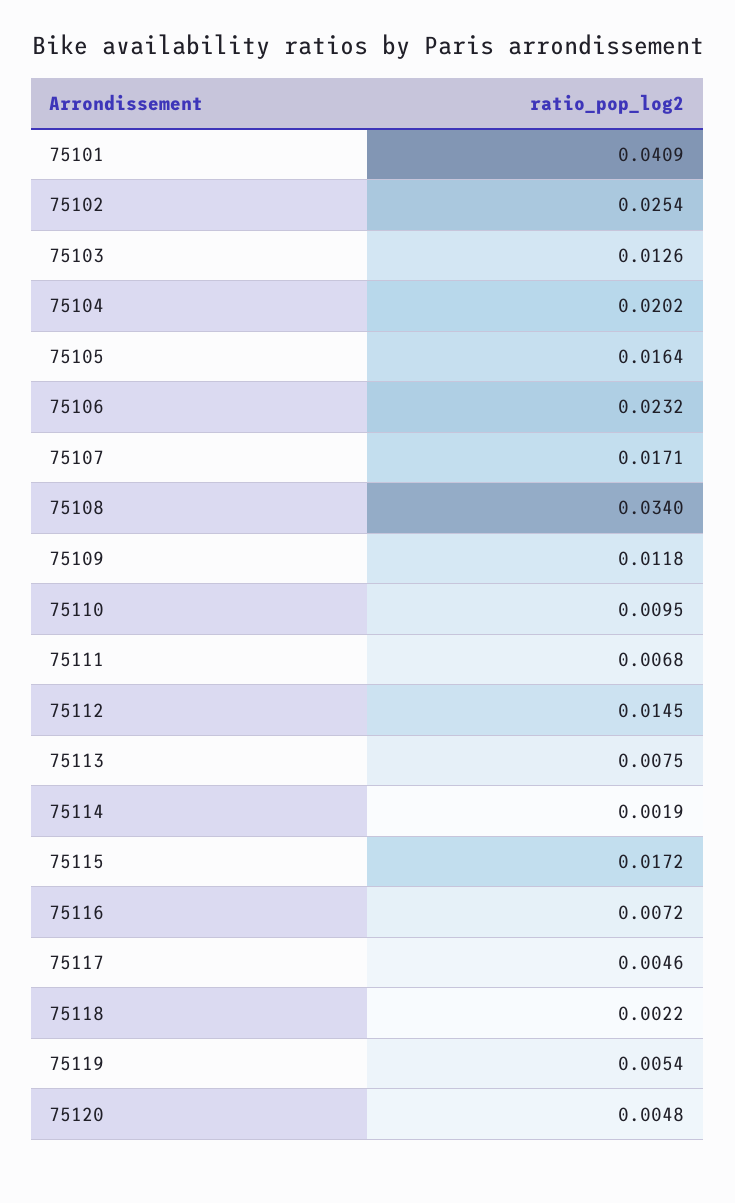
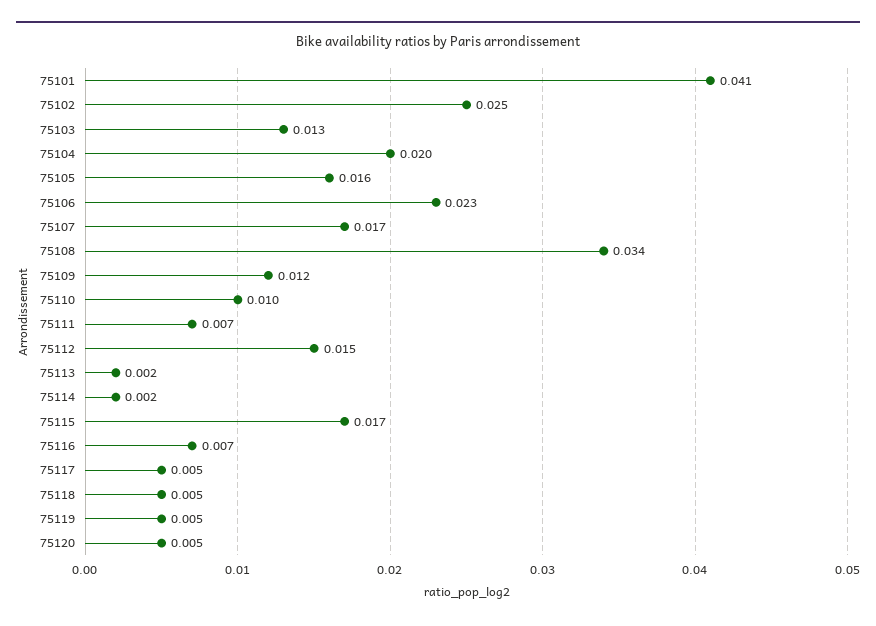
  {
    "75101": 0.0409,
    "75102": 0.0254,
    "75103": 0.0126,
    "75104": 0.0202,
    "75105": 0.0164,
    "75106": 0.0232,
    "75107": 0.0171,
    "75108": 0.034,
    "75109": 0.0118,
    "75110": 0.0095,
    "75111": 0.0068,
    "75112": 0.0145,
-   "75113": 0.0075,
+   "75113": 0.002,
    "75114": 0.0019,
    "75115": 0.0172,
    "75116": 0.0072,
    "75117": 0.0046,
-   "75118": 0.0022,
+   "75118": 0.005,
    "75119": 0.0054,
    "75120": 0.0048
  }

